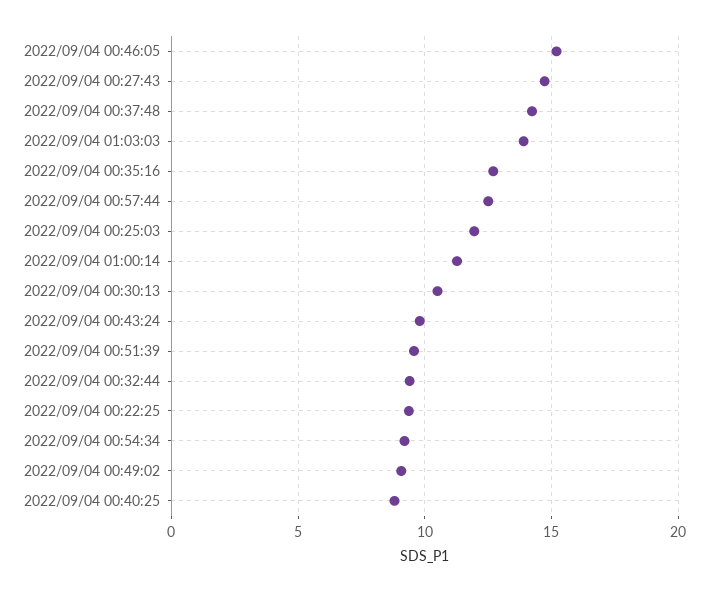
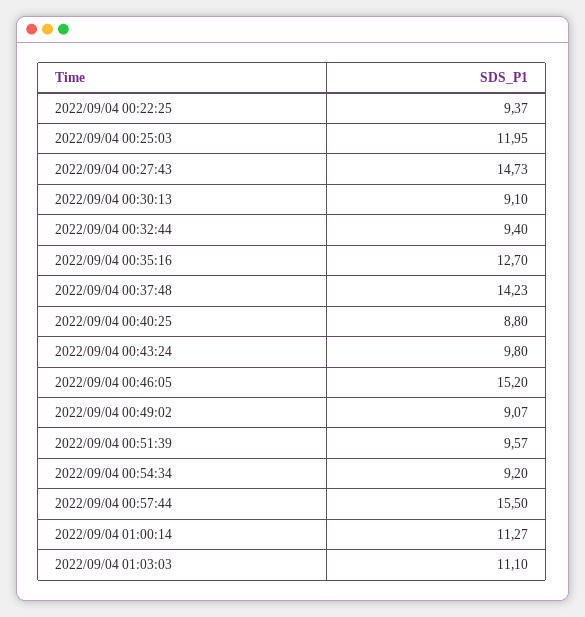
  {
    "2022/09/04 00:46:05": 15.2,
    "2022/09/04 00:27:43": 14.73,
    "2022/09/04 00:37:48": 14.23,
-   "2022/09/04 01:03:03": 14,
+   "2022/09/04 01:03:03": 11.1,
    "2022/09/04 00:35:16": 12.7,
-   "2022/09/04 00:57:44": 12.5,
+   "2022/09/04 00:57:44": 15.5,
    "2022/09/04 00:25:03": 11.95,
    "2022/09/04 01:00:14": 11.27,
-   "2022/09/04 00:30:13": 10.5,
+   "2022/09/04 00:30:13": 9.1,
    "2022/09/04 00:43:24": 9.8,
    "2022/09/04 00:51:39": 9.57,
    "2022/09/04 00:32:44": 9.4,
    "2022/09/04 00:22:25": 9.37,
    "2022/09/04 00:54:34": 9.2,
    "2022/09/04 00:49:02": 9.07,
    "2022/09/04 00:40:25": 8.8
  }

